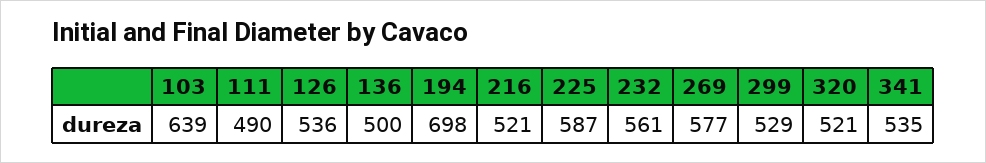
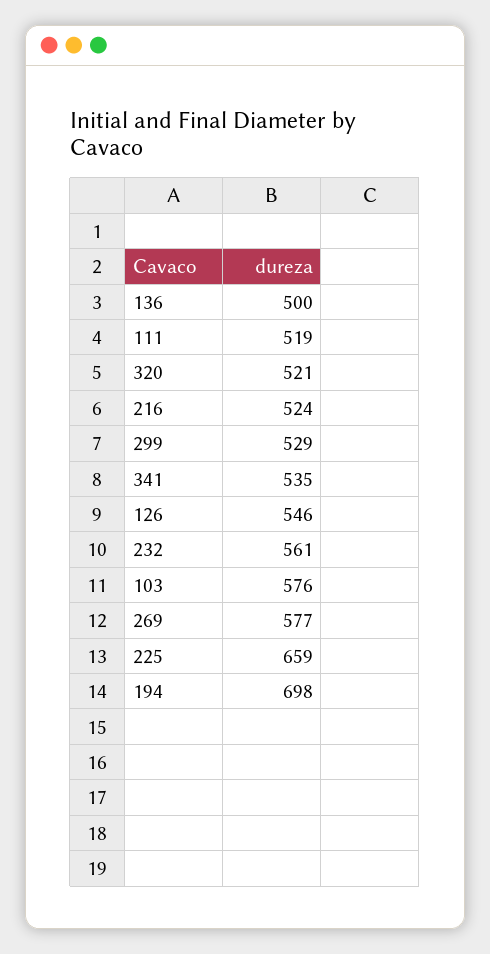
  {
-   "103": 639,
+   "103": 576,
-   "111": 490,
+   "111": 519,
-   "126": 536,
+   "126": 546,
    "136": 500,
    "194": 698,
-   "216": 521,
+   "216": 524,
-   "225": 587,
+   "225": 659,
    "232": 561,
    "269": 577,
    "299": 529,
    "320": 521,
    "341": 535
  }

